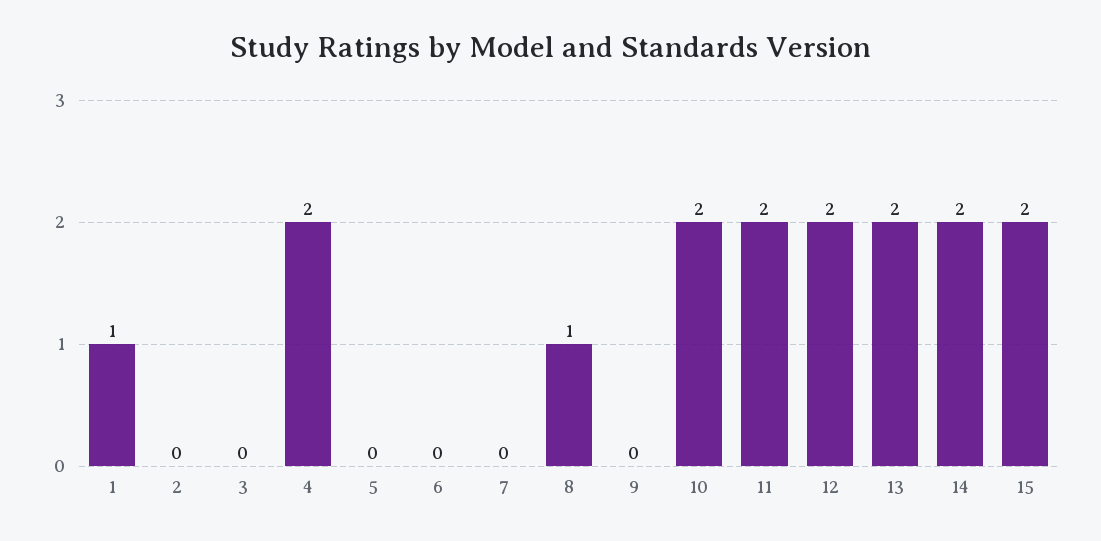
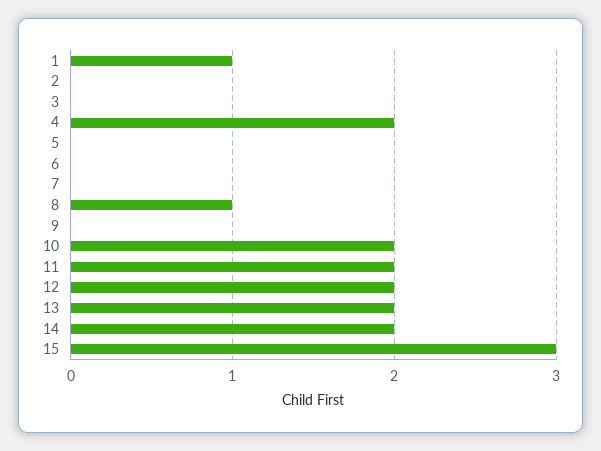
  {
    "1": 1,
    "2": 0,
    "3": 0,
    "4": 2,
    "5": 0,
    "6": 0,
    "7": 0,
    "8": 1,
    "9": 0,
    "10": 2,
    "11": 2,
    "12": 2,
    "13": 2,
    "14": 2,
-   "15": 2
+   "15": 3
  }

